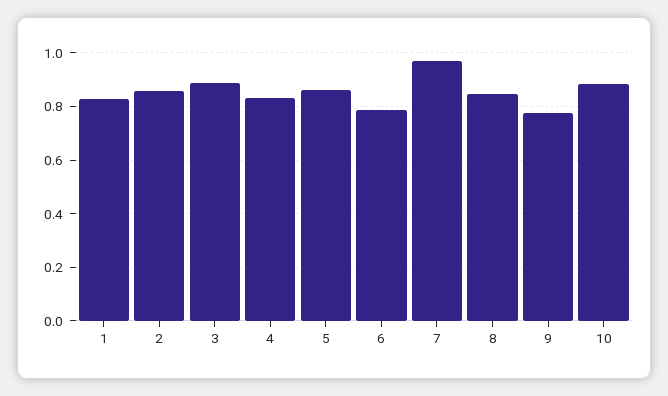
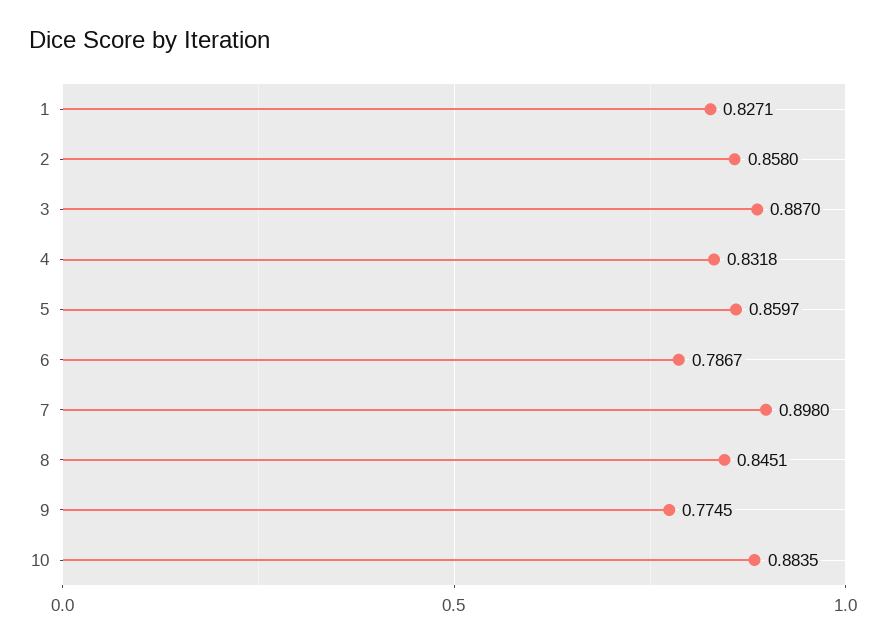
  {
    "1": 0.8271,
    "2": 0.858,
    "3": 0.887,
    "4": 0.8318,
    "5": 0.8597,
    "6": 0.7867,
-   "7": 0.975,
+   "7": 0.898,
    "8": 0.8451,
    "9": 0.7745,
    "10": 0.8835
  }

